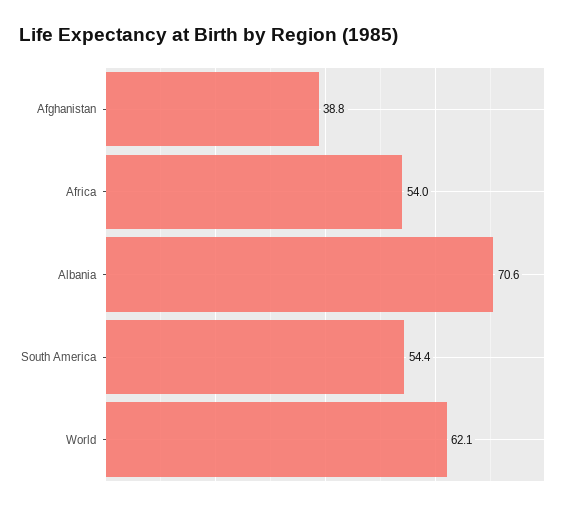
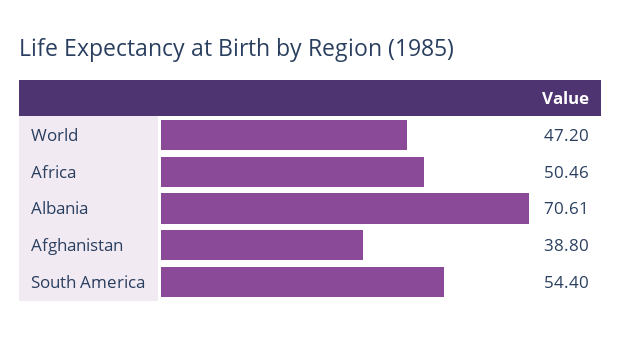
  {
    "Afghanistan": 38.8,
-   "Africa": 54,
+   "Africa": 50.46,
    "Albania": 70.61,
    "South America": 54.4,
-   "World": 62.1
+   "World": 47.2
  }

